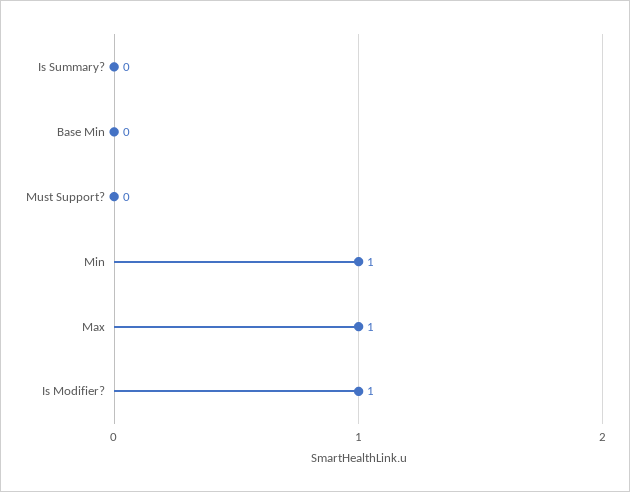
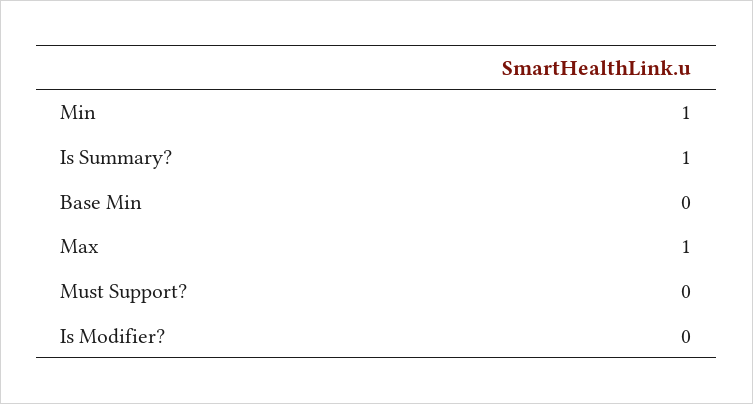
  {
-   "Is Summary?": 0,
+   "Is Summary?": 1,
    "Base Min": 0,
    "Must Support?": 0,
    "Min": 1,
    "Max": 1,
-   "Is Modifier?": 1
+   "Is Modifier?": 0
  }

